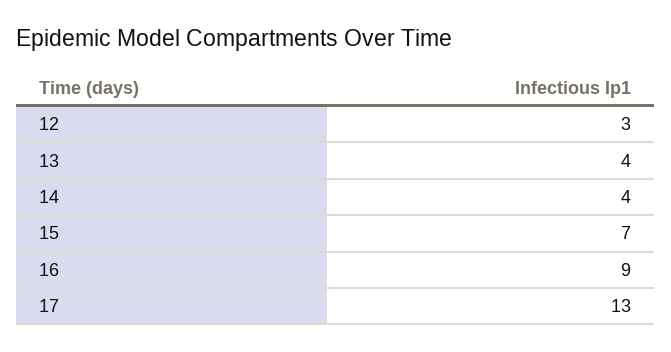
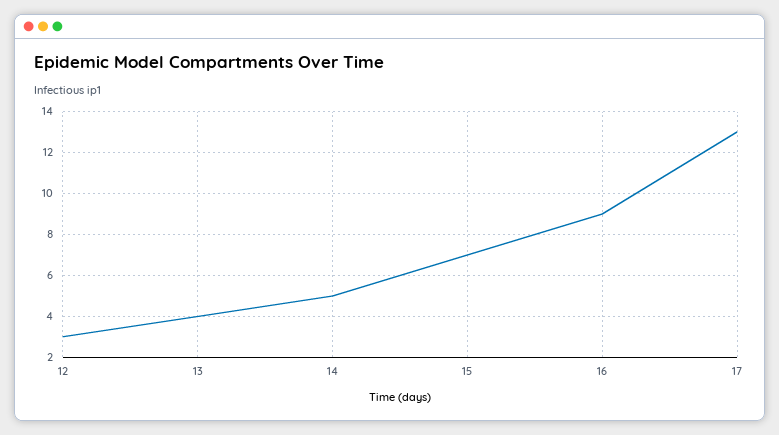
  {
    "12": 3,
    "13": 4,
-   "14": 4,
+   "14": 5,
    "15": 7,
    "16": 9,
    "17": 13
  }

